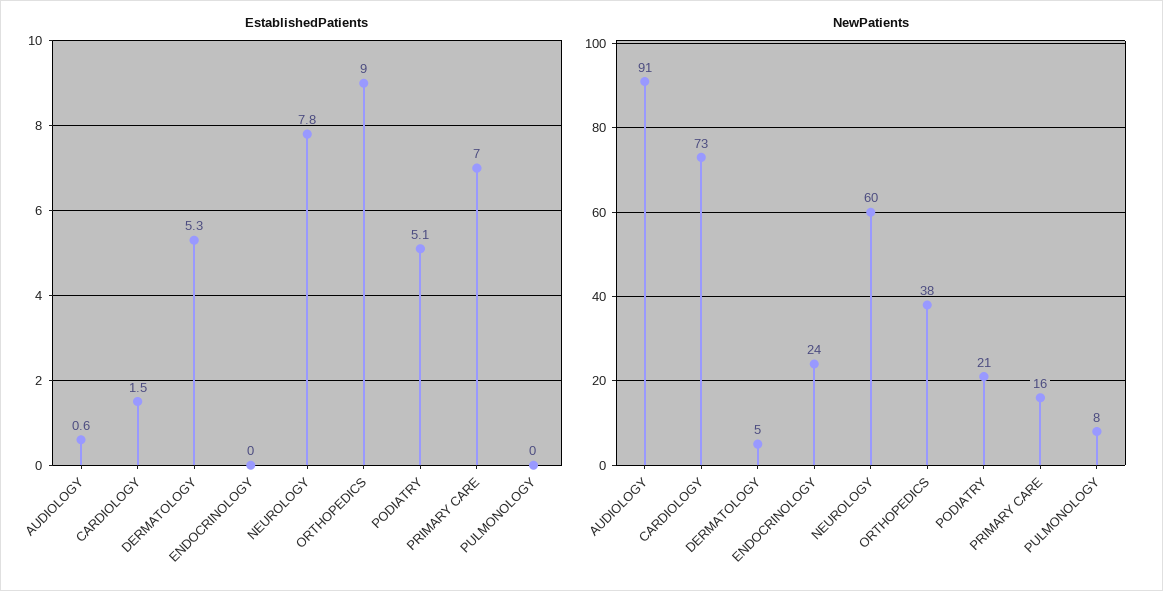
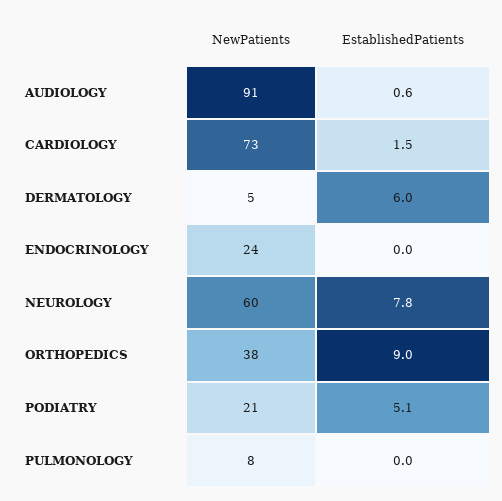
  {
    "EstablishedPatients": {
      "AUDIOLOGY": 0.6,
      "CARDIOLOGY": 1.5,
-     "DERMATOLOGY": 5.3,
+     "DERMATOLOGY": 6,
      "ENDOCRINOLOGY": 0,
      "NEUROLOGY": 7.8,
      "ORTHOPEDICS": 9,
      "PODIATRY": 5.1,
-     "PRIMARY CARE": 7,
      "PULMONOLOGY": 0
    },
    "NewPatients": {
      "AUDIOLOGY": 91,
      "CARDIOLOGY": 73,
      "DERMATOLOGY": 5,
      "ENDOCRINOLOGY": 24,
      "NEUROLOGY": 60,
      "ORTHOPEDICS": 38,
      "PODIATRY": 21,
-     "PRIMARY CARE": 16,
      "PULMONOLOGY": 8
    }
  }

